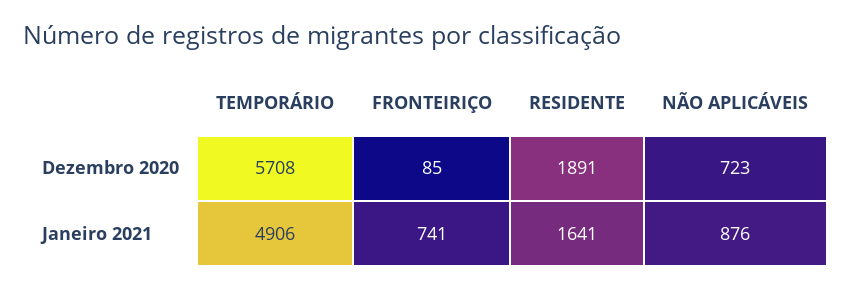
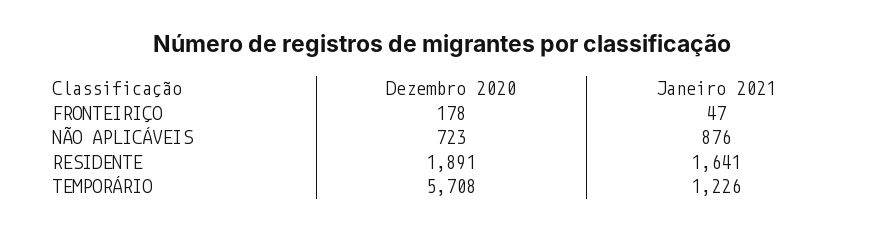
  {
    "TEMPORÁRIO": {
      "Dezembro 2020": 5708,
-     "Janeiro 2021": 4906
+     "Janeiro 2021": 1226
    },
    "FRONTEIRIÇO": {
-     "Dezembro 2020": 85,
+     "Dezembro 2020": 178,
-     "Janeiro 2021": 741
+     "Janeiro 2021": 47
    },
    "RESIDENTE": {
      "Dezembro 2020": 1891,
      "Janeiro 2021": 1641
    },
    "NÃO APLICÁVEIS": {
      "Dezembro 2020": 723,
      "Janeiro 2021": 876
    }
  }

